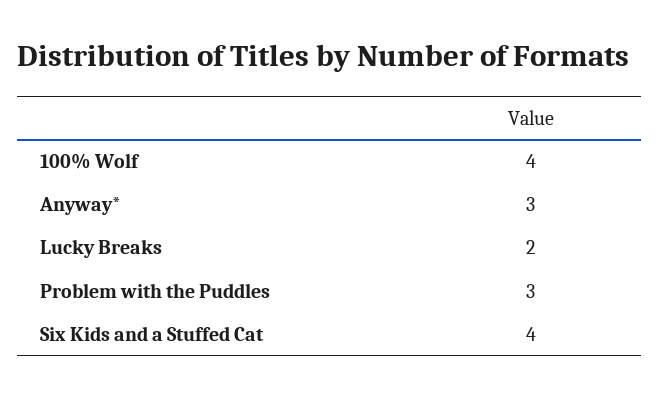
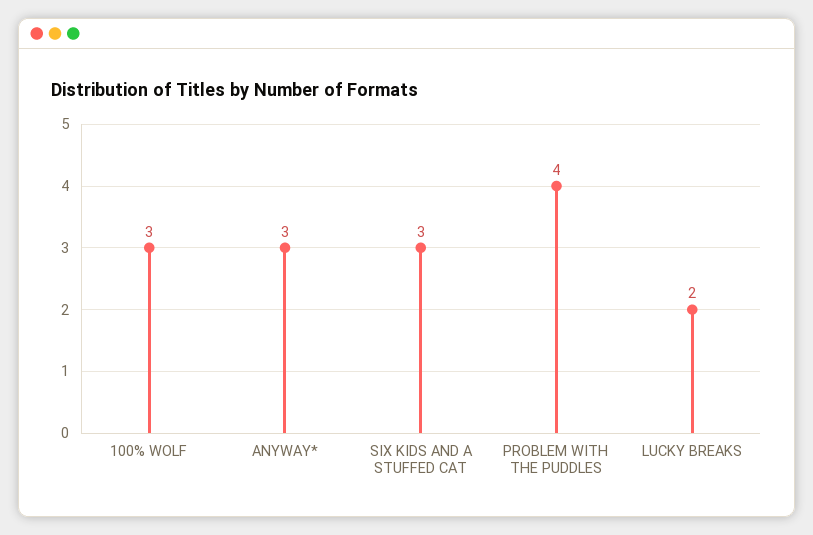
  {
-   "100% Wolf": 4,
+   "100% Wolf": 3,
    "Anyway*": 3,
    "Lucky Breaks": 2,
-   "Problem with the Puddles": 3,
+   "Problem with the Puddles": 4,
-   "Six Kids and a Stuffed Cat": 4
+   "Six Kids and a Stuffed Cat": 3
  }

